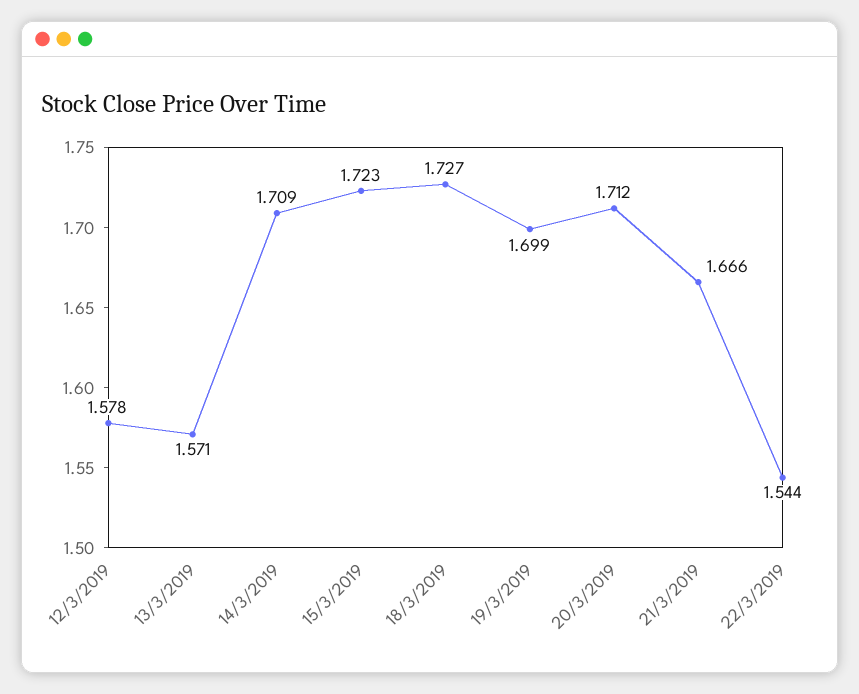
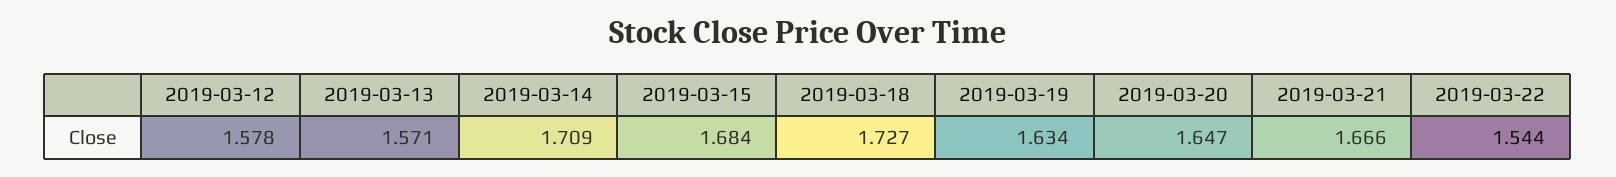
  {
    "12/3/2019": 1.578,
    "13/3/2019": 1.571,
    "14/3/2019": 1.709,
-   "15/3/2019": 1.723,
+   "15/3/2019": 1.684,
    "18/3/2019": 1.727,
-   "19/3/2019": 1.699,
+   "19/3/2019": 1.634,
-   "20/3/2019": 1.712,
+   "20/3/2019": 1.647,
    "21/3/2019": 1.666,
    "22/3/2019": 1.544
  }

